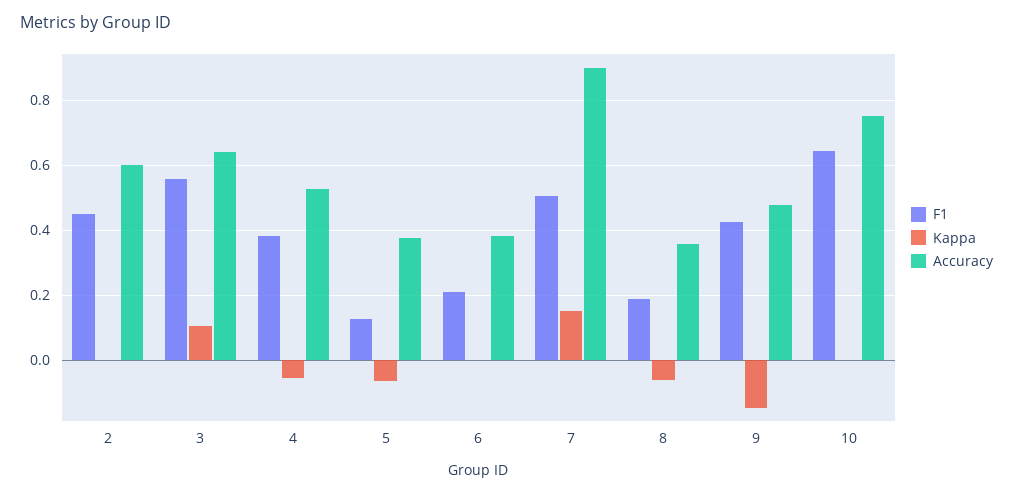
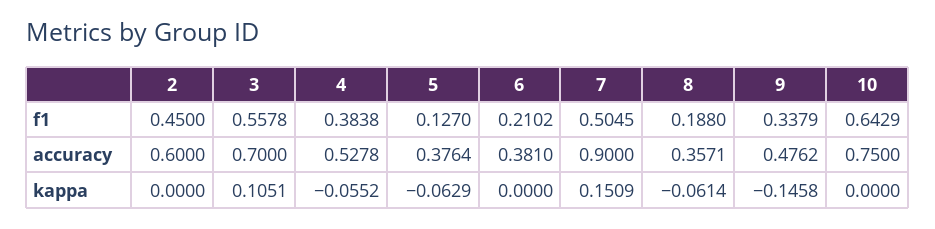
  {
    "F1": {
      "2": 0.45,
      "3": 0.5578,
      "4": 0.3838,
      "5": 0.127,
      "6": 0.2102,
      "7": 0.5045,
      "8": 0.188,
-     "9": 0.42,
+     "9": 0.3379,
      "10": 0.6429
    },
    "Kappa": {
      "2": 0,
      "3": 0.1051,
      "4": -0.0552,
      "5": -0.0629,
      "6": 0,
      "7": 0.1509,
      "8": -0.0614,
      "9": -0.1458,
      "10": 0
    },
    "Accuracy": {
      "2": 0.6,
-     "3": 0.64,
+     "3": 0.7,
      "4": 0.5278,
      "5": 0.3764,
      "6": 0.381,
      "7": 0.9,
      "8": 0.3571,
      "9": 0.4762,
      "10": 0.75
    }
  }

